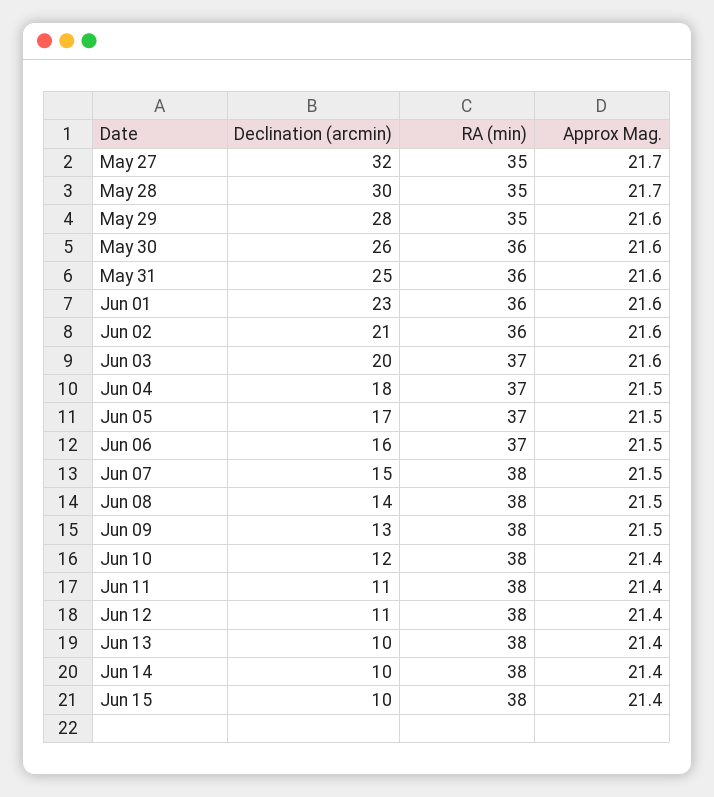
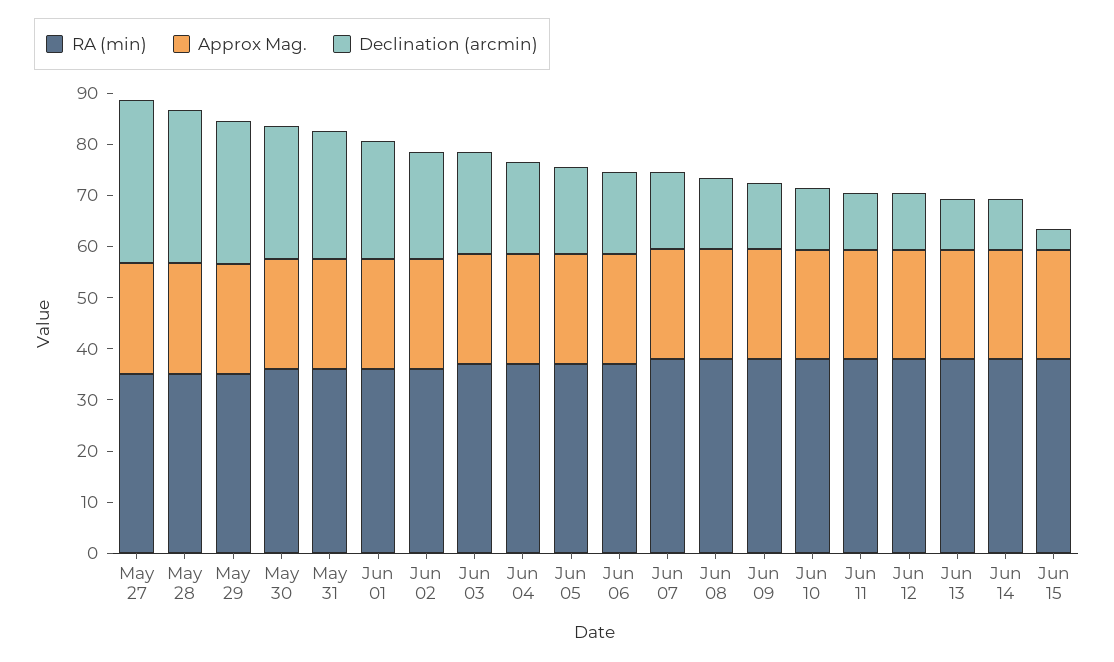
  {
    "Declination (arcmin)": {
      "May 27": 32,
      "May 28": 30,
      "May 29": 28,
      "May 30": 26,
      "May 31": 25,
      "Jun 01": 23,
      "Jun 02": 21,
      "Jun 03": 20,
      "Jun 04": 18,
      "Jun 05": 17,
      "Jun 06": 16,
      "Jun 07": 15,
      "Jun 08": 14,
      "Jun 09": 13,
      "Jun 10": 12,
      "Jun 11": 11,
      "Jun 12": 11,
      "Jun 13": 10,
      "Jun 14": 10,
-     "Jun 15": 10
+     "Jun 15": 4
    },
    "RA (min)": {
      "May 27": 35,
      "May 28": 35,
      "May 29": 35,
      "May 30": 36,
      "May 31": 36,
      "Jun 01": 36,
      "Jun 02": 36,
      "Jun 03": 37,
      "Jun 04": 37,
      "Jun 05": 37,
      "Jun 06": 37,
      "Jun 07": 38,
      "Jun 08": 38,
      "Jun 09": 38,
      "Jun 10": 38,
      "Jun 11": 38,
      "Jun 12": 38,
      "Jun 13": 38,
      "Jun 14": 38,
      "Jun 15": 38
    },
    "Approx Mag.": {
      "May 27": 21.7,
      "May 28": 21.7,
      "May 29": 21.6,
      "May 30": 21.6,
      "May 31": 21.6,
      "Jun 01": 21.6,
      "Jun 02": 21.6,
      "Jun 03": 21.6,
      "Jun 04": 21.5,
      "Jun 05": 21.5,
      "Jun 06": 21.5,
      "Jun 07": 21.5,
      "Jun 08": 21.5,
      "Jun 09": 21.5,
      "Jun 10": 21.4,
      "Jun 11": 21.4,
      "Jun 12": 21.4,
      "Jun 13": 21.4,
      "Jun 14": 21.4,
      "Jun 15": 21.4
    }
  }

